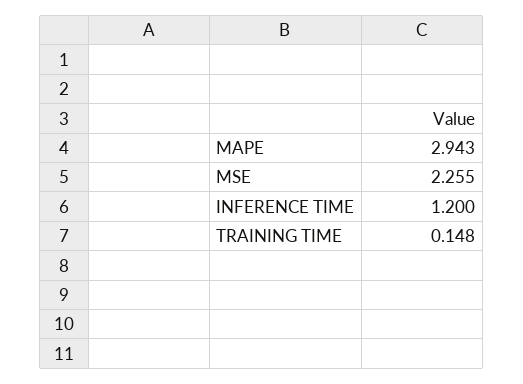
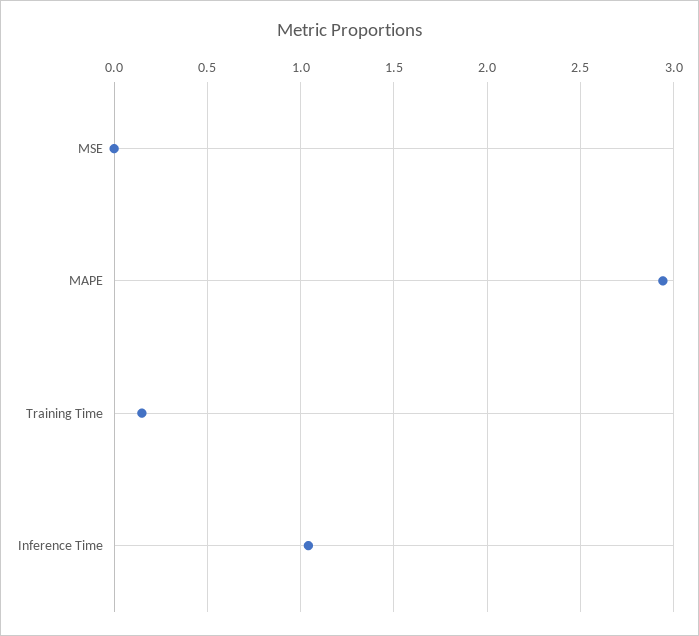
  {
    "MAPE": 2.943,
-   "MSE": 2.255,
+   "MSE": 0,
-   "INFERENCE TIME": 1.2,
+   "INFERENCE TIME": 1.05,
    "TRAINING TIME": 0.148
  }

